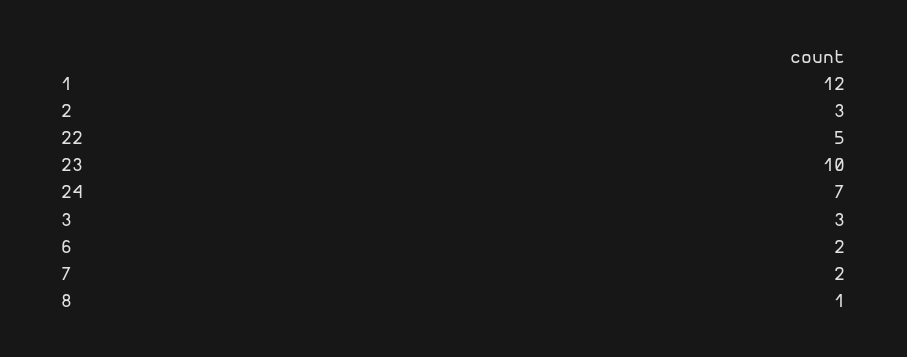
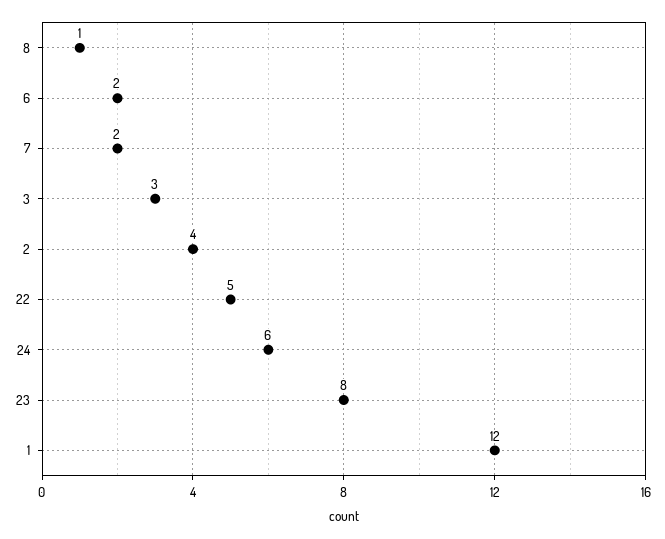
  {
    "1": 12,
-   "2": 3,
+   "2": 4,
    "22": 5,
-   "23": 10,
+   "23": 8,
-   "24": 7,
+   "24": 6,
    "3": 3,
    "6": 2,
    "7": 2,
    "8": 1
  }

